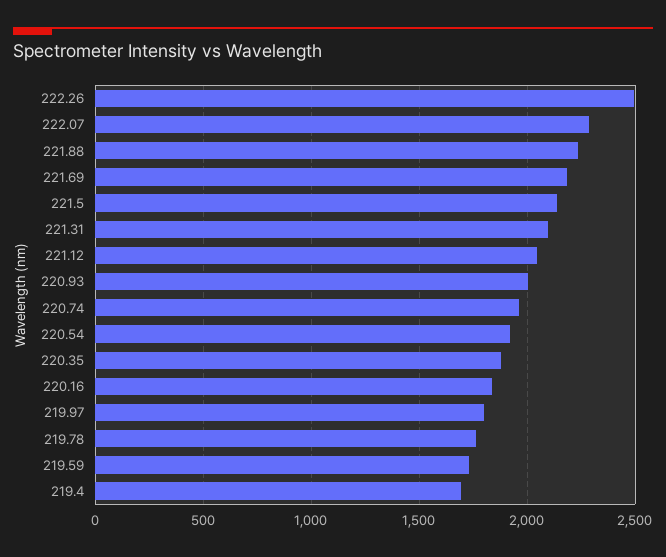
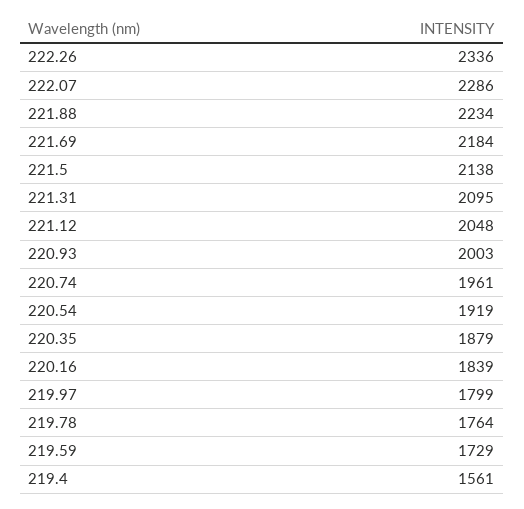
  {
-   "222.26": 2500,
+   "222.26": 2336,
    "222.07": 2286,
    "221.88": 2234,
    "221.69": 2184,
    "221.5": 2138,
    "221.31": 2095,
    "221.12": 2048,
    "220.93": 2003,
    "220.74": 1961,
    "220.54": 1919,
    "220.35": 1879,
    "220.16": 1839,
    "219.97": 1799,
    "219.78": 1764,
    "219.59": 1729,
-   "219.4": 1700
+   "219.4": 1561
  }

